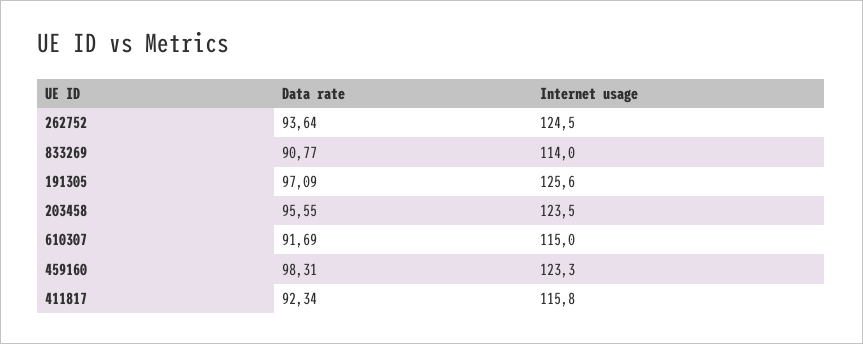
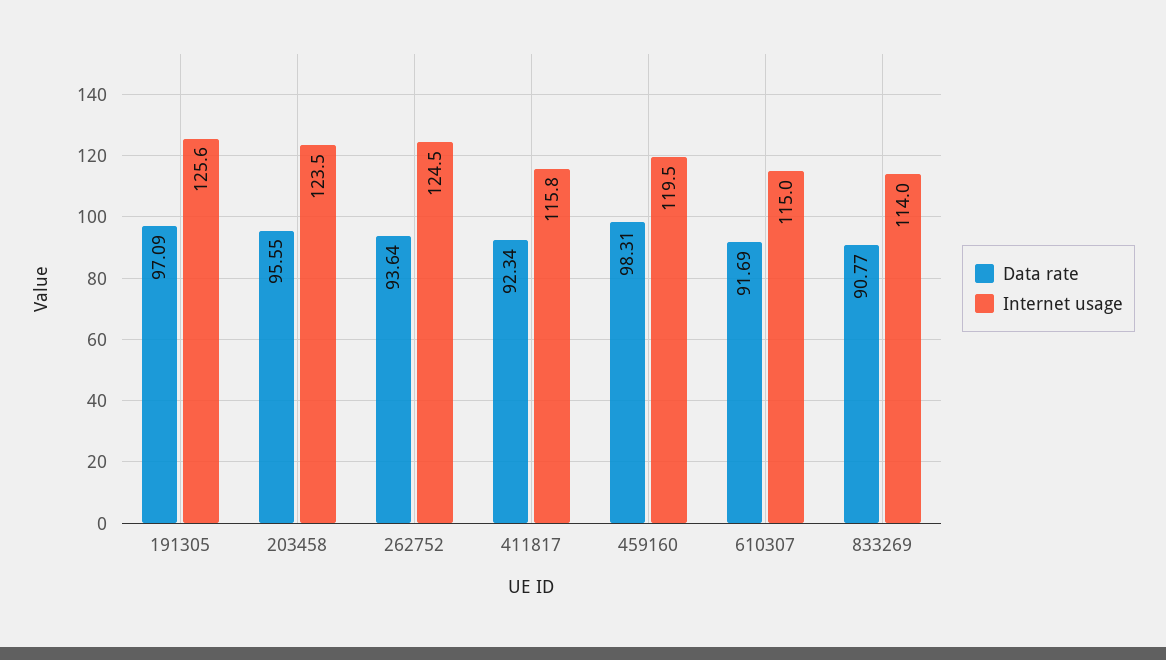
  {
    "Data rate": {
      "262752": 93.64,
      "833269": 90.77,
      "191305": 97.09,
      "203458": 95.55,
      "610307": 91.69,
      "459160": 98.31,
      "411817": 92.34
    },
    "Internet usage": {
      "262752": 124.5,
      "833269": 114,
      "191305": 125.6,
      "203458": 123.5,
      "610307": 115,
-     "459160": 123.3,
+     "459160": 119.5,
      "411817": 115.8
    }
  }

